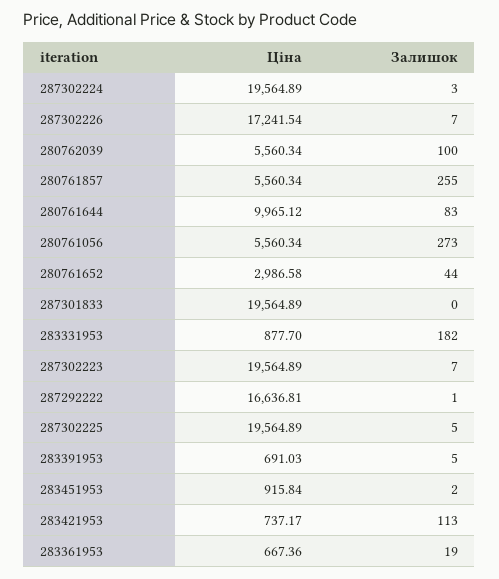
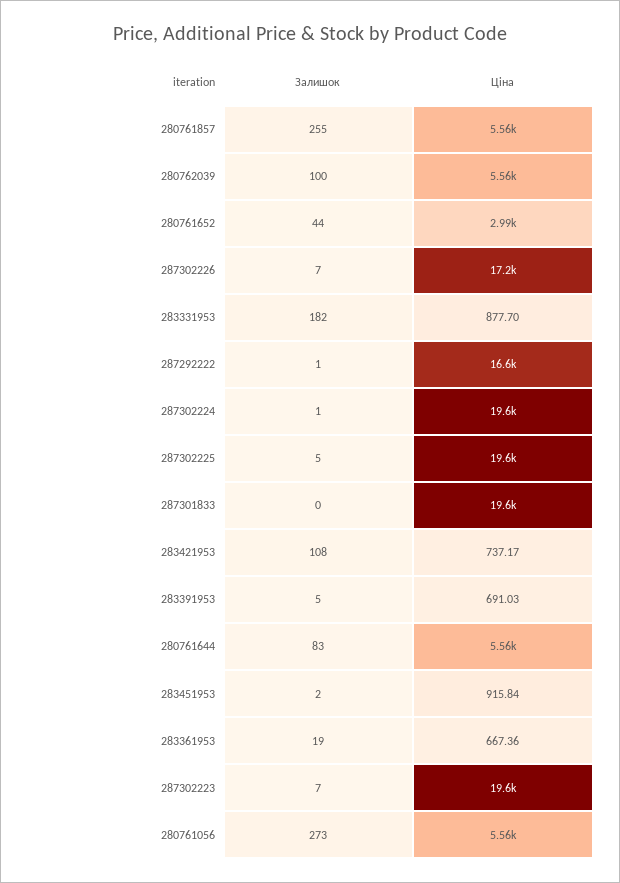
  {
    "Ціна": {
      "287302224": 19564.89,
      "287302226": 17241.54,
      "280762039": 5560.34,
      "280761857": 5560.34,
-     "280761644": 9965.12,
+     "280761644": 5560,
      "280761056": 5560.34,
      "280761652": 2986.58,
      "287301833": 19564.89,
      "283331953": 877.7,
      "287302223": 19564.89,
      "287292222": 16636.81,
      "287302225": 19564.89,
      "283391953": 691.03,
      "283451953": 915.84,
      "283421953": 737.17,
      "283361953": 667.36
    },
    "Залишок": {
-     "287302224": 3,
+     "287302224": 1,
      "287302226": 7,
      "280762039": 100,
      "280761857": 255,
      "280761644": 83,
      "280761056": 273,
      "280761652": 44,
      "287301833": 0,
      "283331953": 182,
      "287302223": 7,
      "287292222": 1,
      "287302225": 5,
      "283391953": 5,
      "283451953": 2,
-     "283421953": 113,
+     "283421953": 108,
      "283361953": 19
    }
  }

